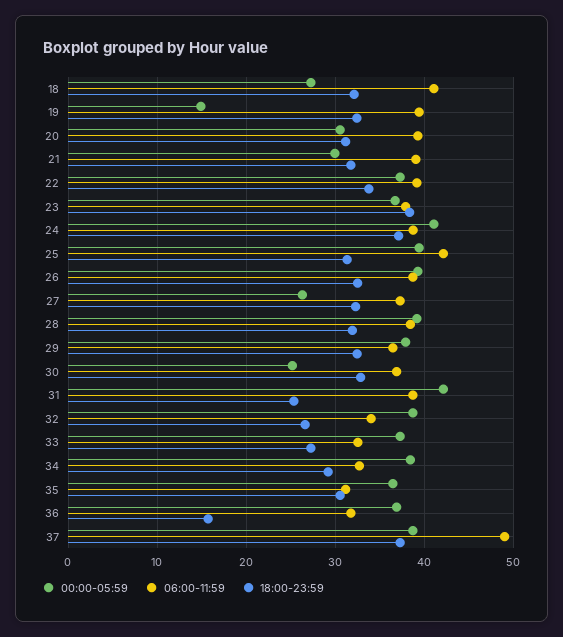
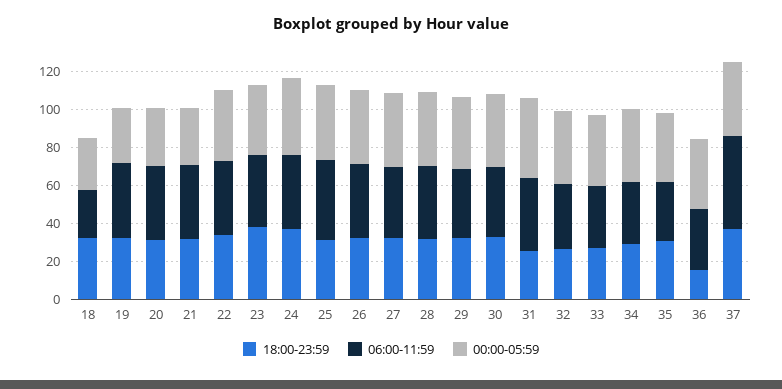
  {
    "00:00-05:59": {
      "18": 27,
-     "19": 15,
+     "19": 30,
      "20": 31,
      "21": 30,
      "22": 37,
      "23": 37,
      "24": 41,
      "25": 39,
      "26": 39,
-     "27": 26,
+     "27": 40,
      "28": 39,
      "29": 38,
-     "30": 25,
+     "30": 40,
      "31": 42,
      "32": 39,
      "33": 37,
      "34": 38,
      "35": 36,
      "36": 37,
      "37": 39
    },
    "06:00-11:59": {
-     "18": 41,
+     "18": 25,
      "19": 39,
      "20": 39,
      "21": 39,
      "22": 39,
      "23": 38,
      "24": 39,
      "25": 42,
      "26": 39,
      "27": 37,
      "28": 38,
      "29": 36,
      "30": 37,
      "31": 39,
      "32": 34,
      "33": 33,
      "34": 33,
      "35": 31,
      "36": 32,
      "37": 49
    },
    "18:00-23:59": {
      "18": 32,
      "19": 32,
      "20": 31,
      "21": 32,
      "22": 34,
      "23": 38,
      "24": 37,
      "25": 31,
      "26": 33,
      "27": 32,
      "28": 32,
      "29": 32,
      "30": 33,
      "31": 25,
      "32": 27,
      "33": 27,
      "34": 29,
      "35": 31,
      "36": 16,
      "37": 37
    }
  }

